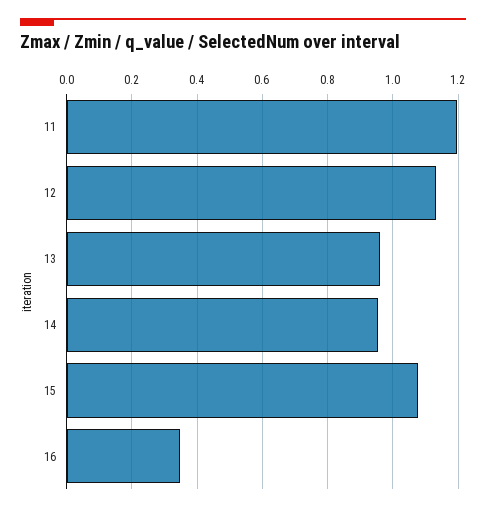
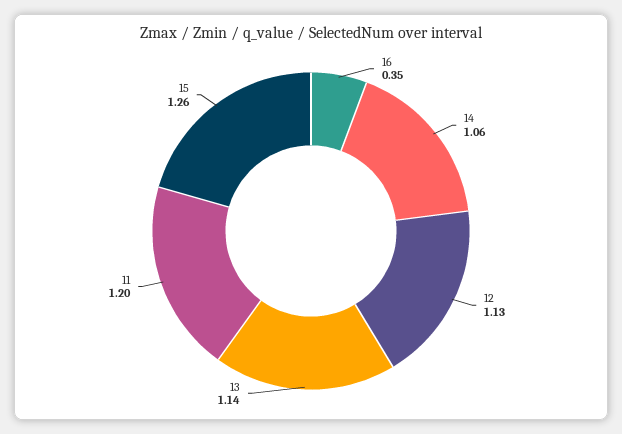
  {
    "11": 1.2,
    "12": 1.13,
-   "13": 0.96,
+   "13": 1.14,
-   "14": 0.96,
+   "14": 1.06,
-   "15": 1.08,
+   "15": 1.26,
    "16": 0.35
  }

